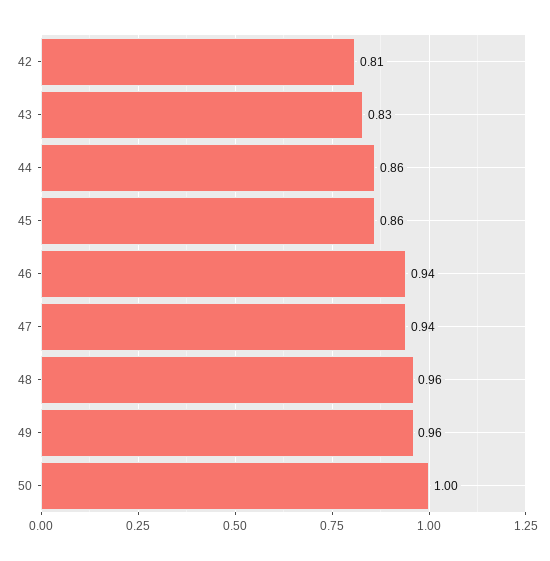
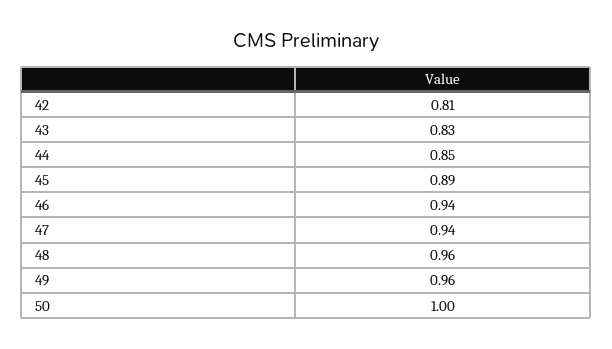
  {
    "42": 0.81,
    "43": 0.83,
-   "44": 0.86,
+   "44": 0.85,
-   "45": 0.86,
+   "45": 0.89,
    "46": 0.94,
    "47": 0.94,
    "48": 0.96,
    "49": 0.96,
    "50": 1
  }

